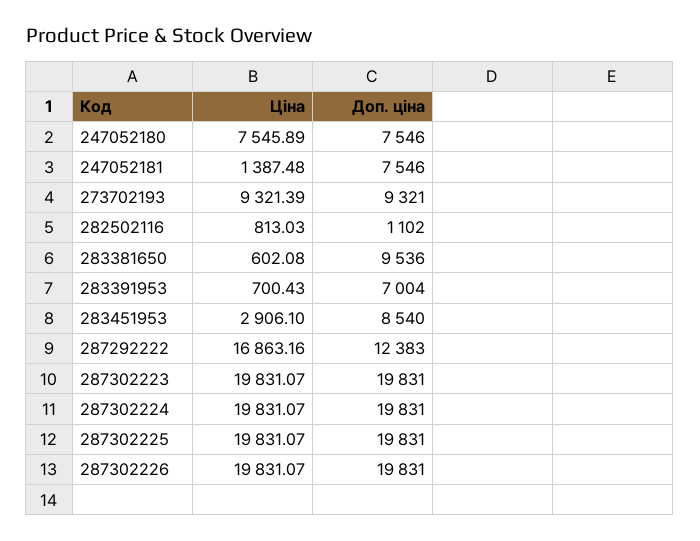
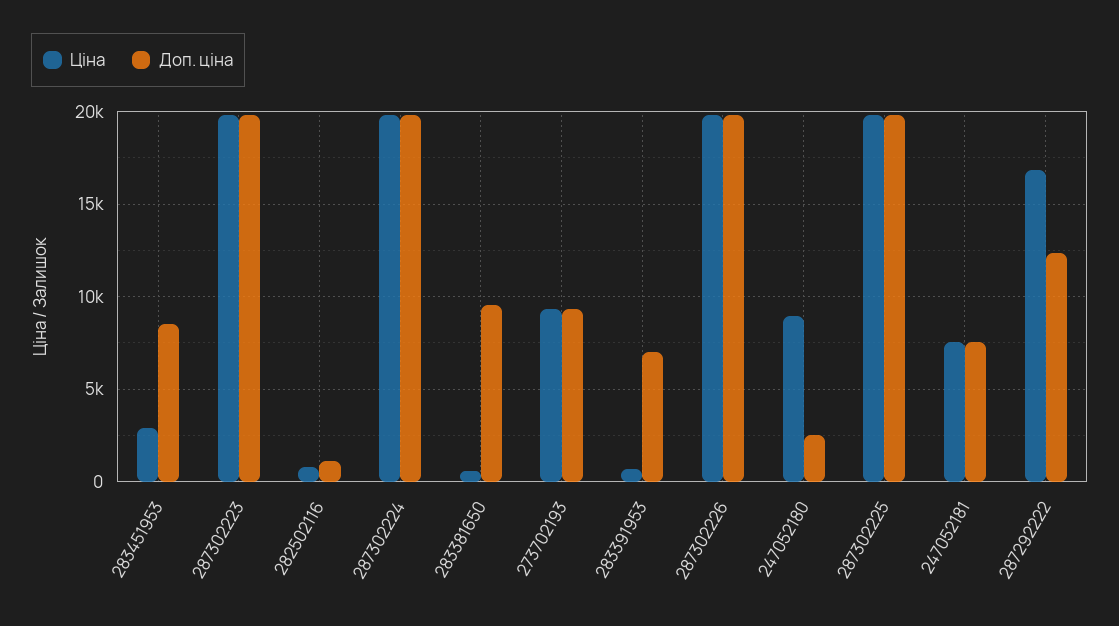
  {
    "Ціна": {
-     "247052180": 7545.89,
+     "247052180": 9000,
-     "247052181": 1387.48,
+     "247052181": 7500,
      "273702193": 9321.39,
      "282502116": 813.03,
      "283381650": 602.08,
      "283391953": 700.43,
      "283451953": 2906.1,
      "287292222": 16863.16,
      "287302223": 19831.07,
      "287302224": 19831.07,
      "287302225": 19831.07,
      "287302226": 19831.07
    },
    "Доп. ціна": {
-     "247052180": 7546,
+     "247052180": 2500,
      "247052181": 7546,
      "273702193": 9321,
      "282502116": 1102,
      "283381650": 9536,
      "283391953": 7004,
      "283451953": 8540,
      "287292222": 12383,
      "287302223": 19831,
      "287302224": 19831,
      "287302225": 19831,
      "287302226": 19831
    }
  }

